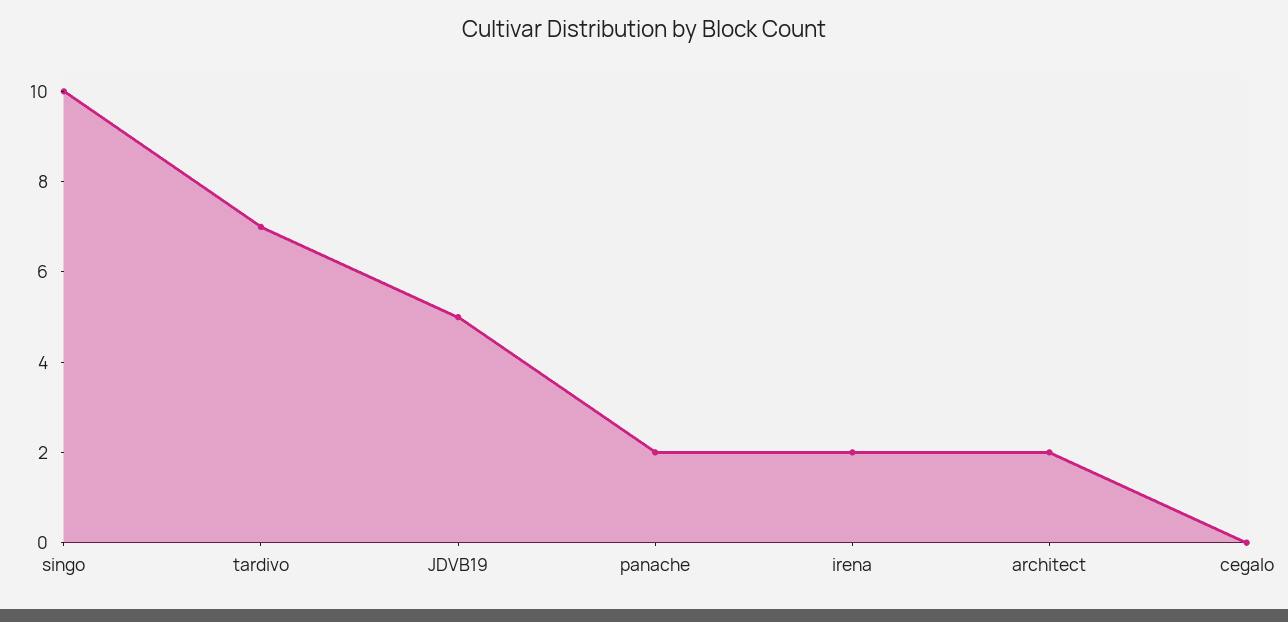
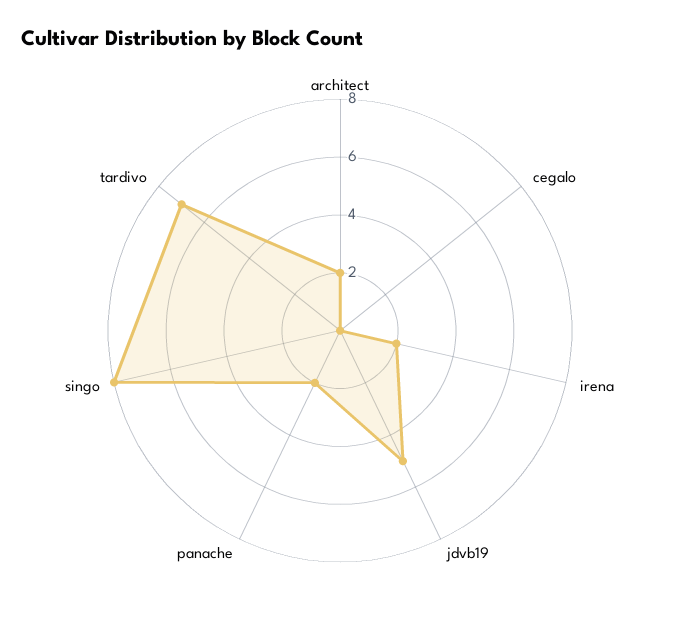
  {
-   "singo": 10,
+   "singo": 8,
    "tardivo": 7,
    "JDVB19": 5,
    "panache": 2,
    "irena": 2,
    "architect": 2,
    "cegalo": 0
  }

